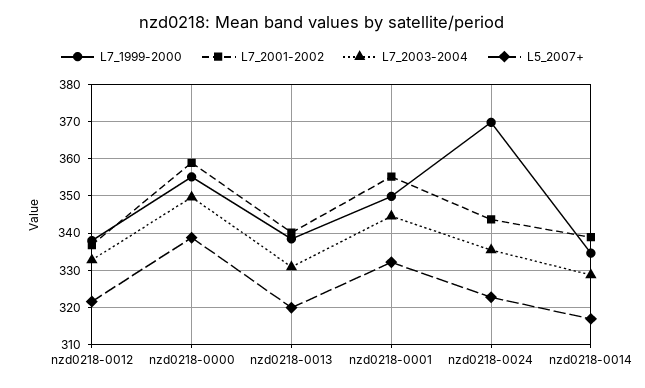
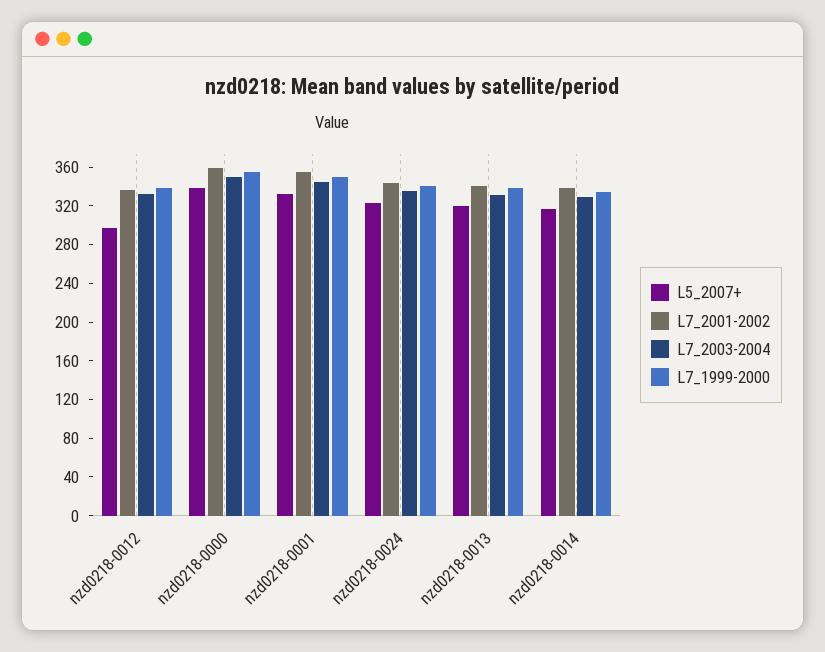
  {
    "L7_1999-2000": {
      "nzd0218-0012": 338,
      "nzd0218-0000": 356,
      "nzd0218-0013": 338,
      "nzd0218-0001": 350,
-     "nzd0218-0024": 370,
+     "nzd0218-0024": 340,
      "nzd0218-0014": 334
    },
    "L7_2001-2002": {
      "nzd0218-0012": 336,
      "nzd0218-0000": 358,
      "nzd0218-0013": 340,
      "nzd0218-0001": 356,
      "nzd0218-0024": 344,
      "nzd0218-0014": 338
    },
    "L7_2003-2004": {
      "nzd0218-0012": 332,
      "nzd0218-0000": 350,
      "nzd0218-0013": 330,
      "nzd0218-0001": 344,
      "nzd0218-0024": 336,
      "nzd0218-0014": 328
    },
    "L5_2007+": {
-     "nzd0218-0012": 322,
+     "nzd0218-0012": 300,
      "nzd0218-0000": 338,
      "nzd0218-0013": 320,
      "nzd0218-0001": 332,
      "nzd0218-0024": 322,
      "nzd0218-0014": 316
    }
  }

